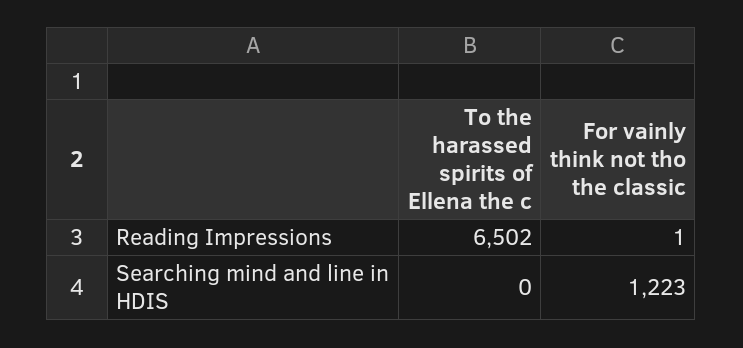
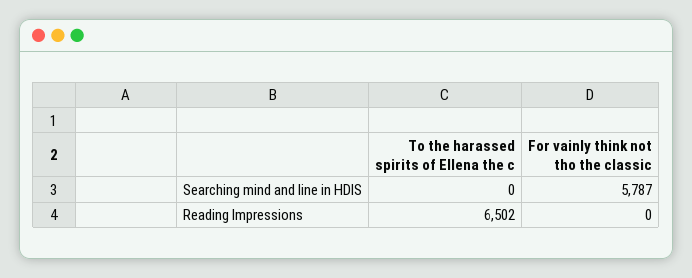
  {
    "To the harassed spirits of Ellena the c": {
      "Reading Impressions": 6502,
      "Searching mind and line in HDIS": 0
    },
    "For vainly think not tho the classic": {
-     "Reading Impressions": 1,
+     "Reading Impressions": 0,
-     "Searching mind and line in HDIS": 1223
+     "Searching mind and line in HDIS": 5787
    }
  }

